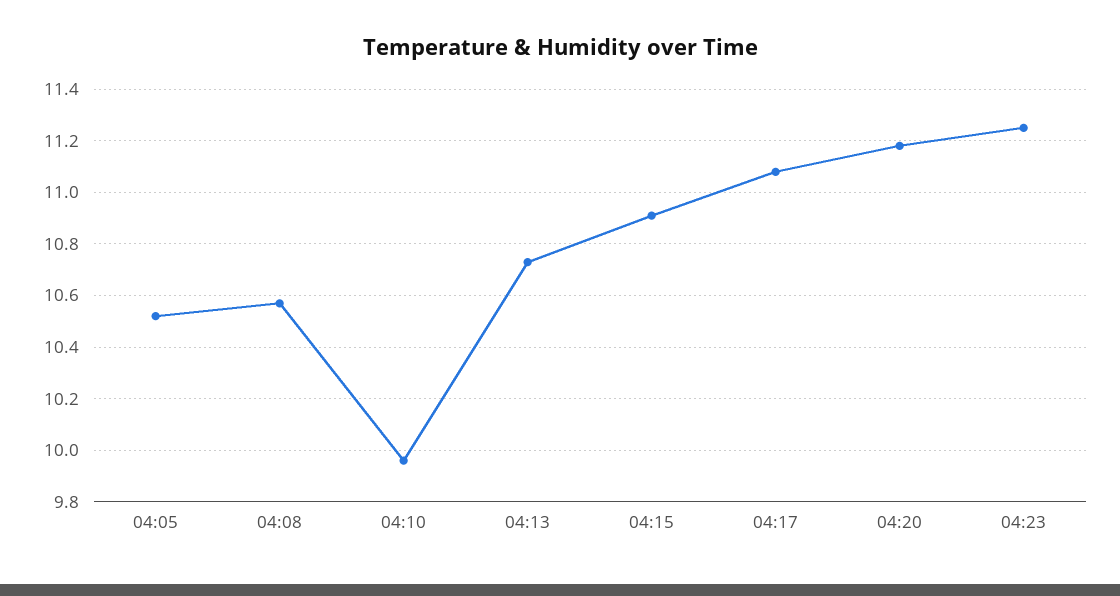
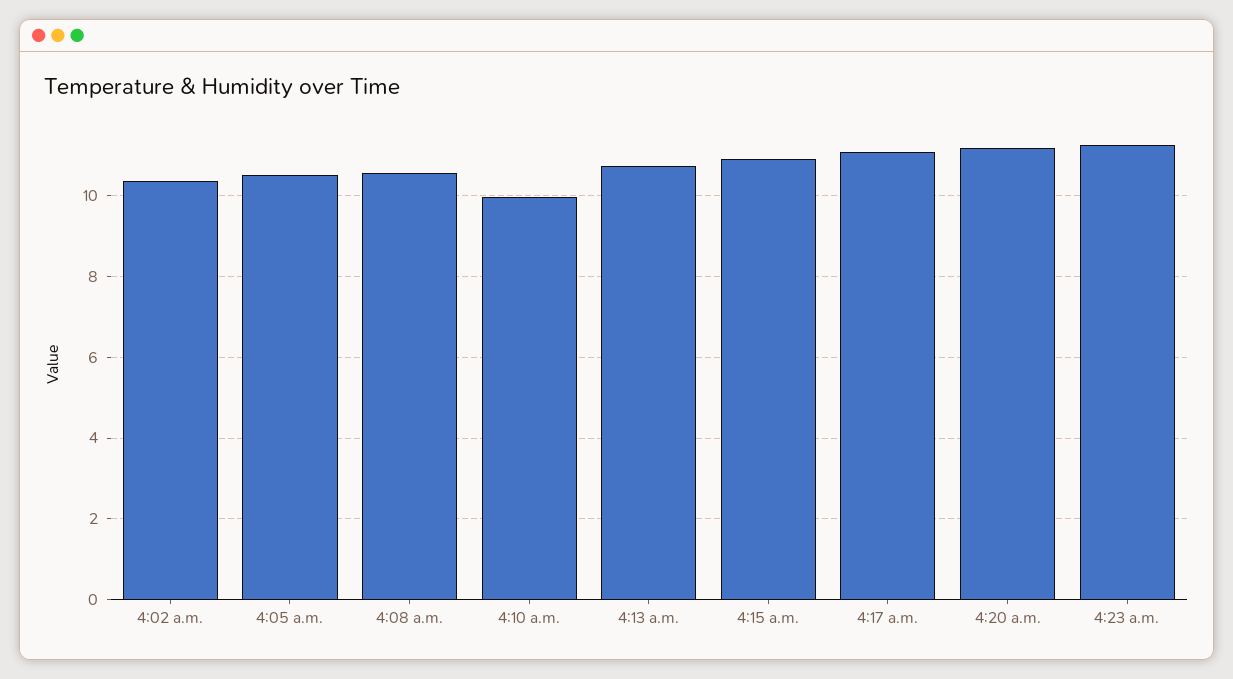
  {
    "04:05": 10.5,
    "04:08": 10.55,
    "04:10": 9.95,
    "04:13": 10.75,
    "04:15": 10.9,
    "04:17": 11.1,
    "04:20": 11.2,
-   "04:23": 11.25
+   "04:23": 11.25,
+   "4:02 a.m.": 10.4
  }

